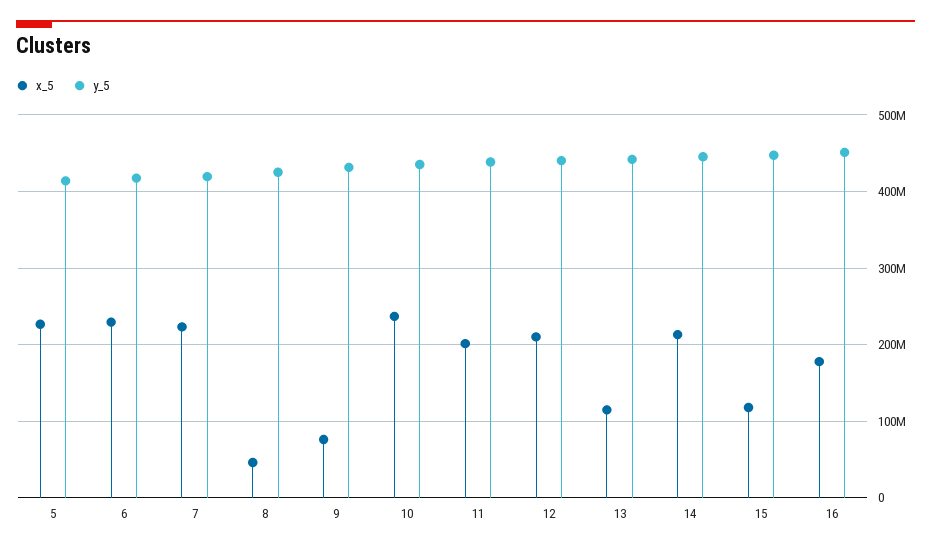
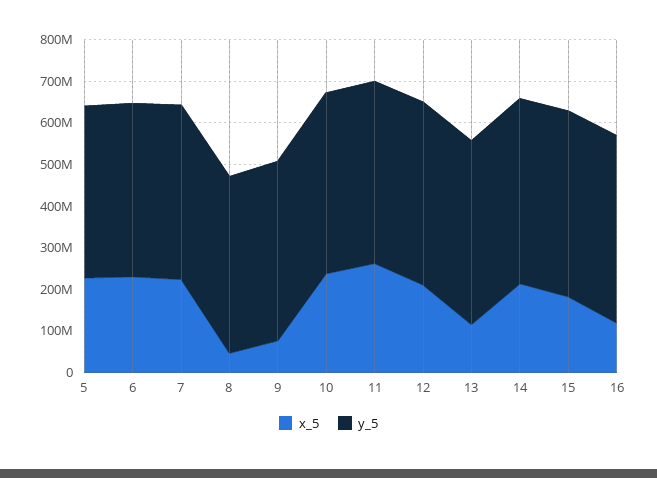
  {
    "x_5": {
      "5": 230000000,
      "6": 230000000,
      "7": 220000000,
      "8": 50000000,
      "9": 80000000,
      "10": 240000000,
-     "11": 200000000,
+     "11": 260000000,
      "12": 210000000,
      "13": 110000000,
      "14": 210000000,
-     "15": 120000000,
+     "15": 180000000,
-     "16": 180000000
+     "16": 120000000
    },
    "y_5": {
      "5": 410000000,
      "6": 420000000,
      "7": 420000000,
      "8": 430000000,
      "9": 430000000,
      "10": 440000000,
      "11": 440000000,
      "12": 440000000,
      "13": 440000000,
      "14": 450000000,
      "15": 450000000,
      "16": 450000000
    }
  }

